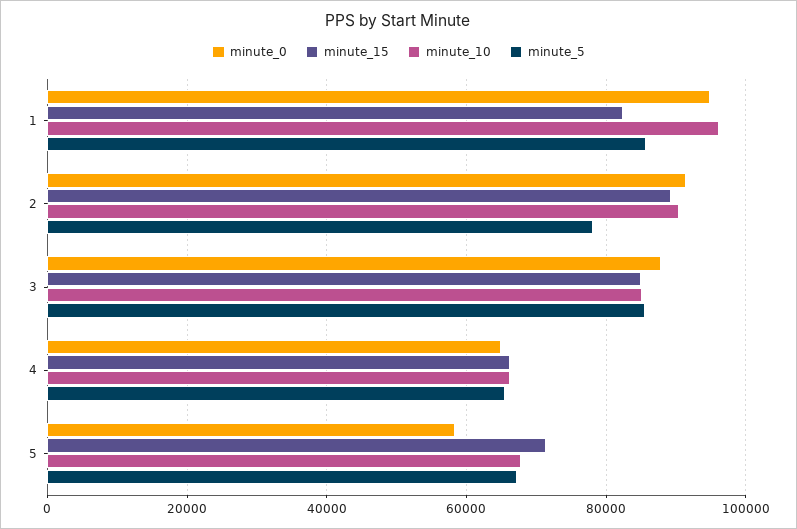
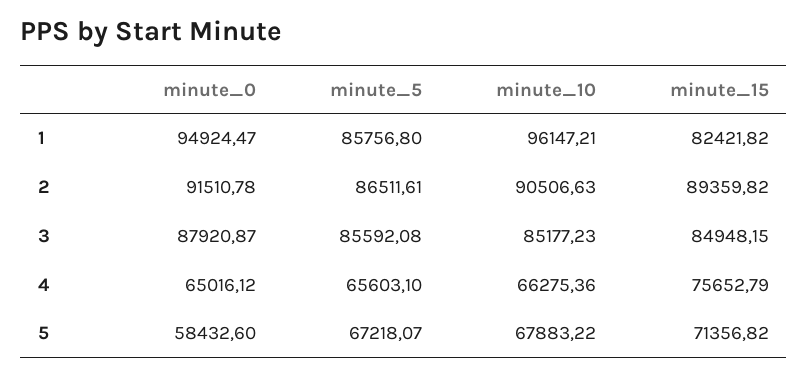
  {
    "minute_0": {
      "1": 94924.47,
      "2": 91510.78,
      "3": 87920.87,
      "4": 65016.12,
      "5": 58432.6
    },
    "minute_15": {
      "1": 82421.82,
      "2": 89359.82,
      "3": 84948.15,
-     "4": 66000,
+     "4": 75652.79,
      "5": 71356.82
    },
    "minute_10": {
      "1": 96147.21,
      "2": 90506.63,
      "3": 85177.23,
      "4": 66275.36,
      "5": 67883.22
    },
    "minute_5": {
      "1": 85756.8,
-     "2": 78000,
+     "2": 86511.61,
      "3": 85592.08,
      "4": 65603.1,
      "5": 67218.07
    }
  }

